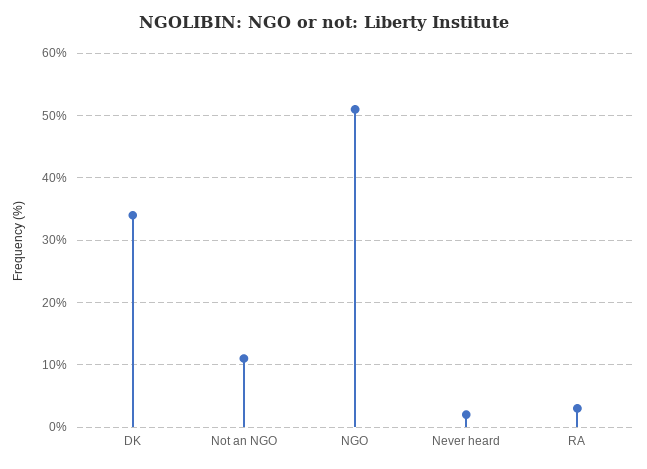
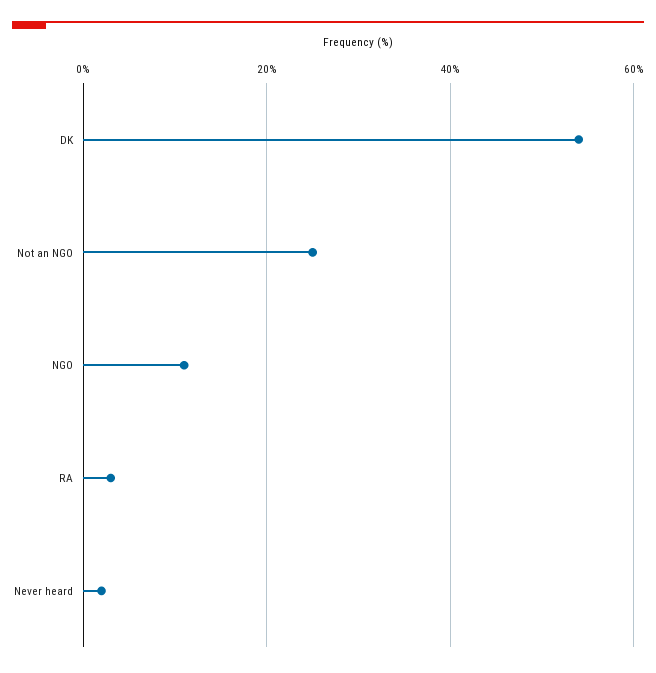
  {
-   "DK": 34,
+   "DK": 55,
-   "Not an NGO": 11,
+   "Not an NGO": 25,
-   "NGO": 51,
+   "NGO": 10,
    "Never heard": 2,
    "RA": 3
  }

